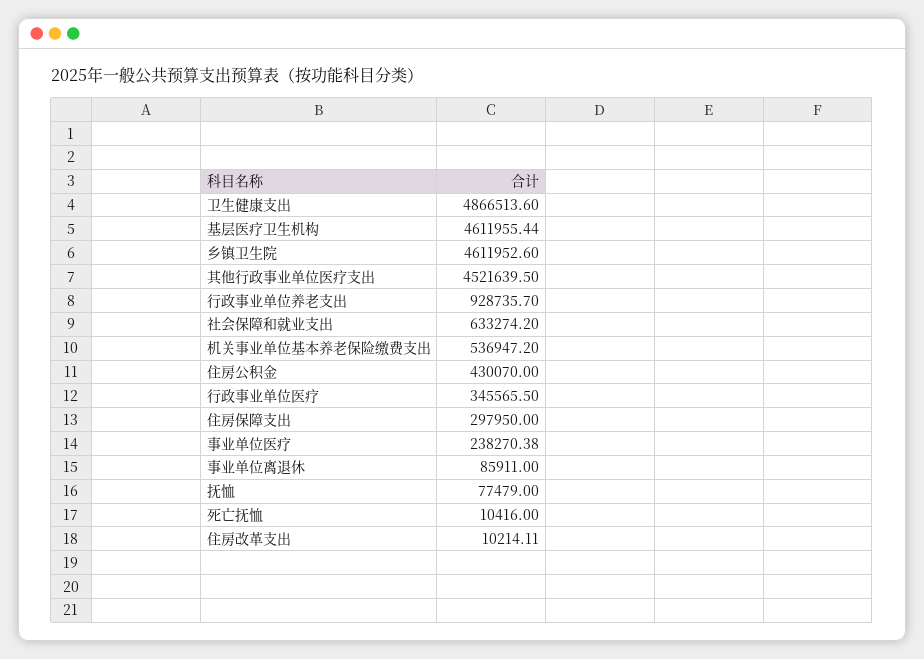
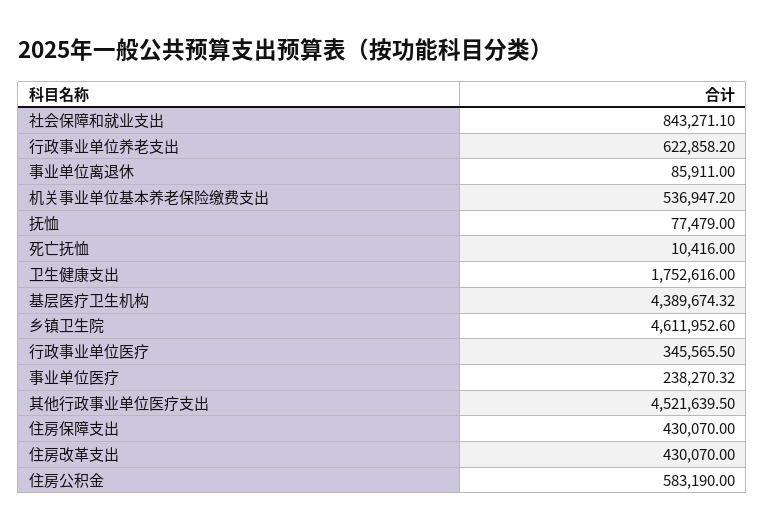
  {
-   "卫生健康支出": 4866513.6,
+   "卫生健康支出": 1752616,
-   "基层医疗卫生机构": 4611955.44,
+   "基层医疗卫生机构": 4389674.32,
    "乡镇卫生院": 4611952.6,
    "其他行政事业单位医疗支出": 4521639.5,
-   "行政事业单位养老支出": 928735.7,
+   "行政事业单位养老支出": 622858.2,
-   "社会保障和就业支出": 633274.2,
+   "社会保障和就业支出": 843271.1,
    "机关事业单位基本养老保险缴费支出": 536947.2,
-   "住房公积金": 430070,
+   "住房公积金": 583190,
    "行政事业单位医疗": 345565.5,
-   "住房保障支出": 297950,
+   "住房保障支出": 430070,
-   "事业单位医疗": 238270.38,
+   "事业单位医疗": 238270.32,
    "事业单位离退休": 85911,
    "抚恤": 77479,
    "死亡抚恤": 10416,
-   "住房改革支出": 10214.11
+   "住房改革支出": 430070
  }

